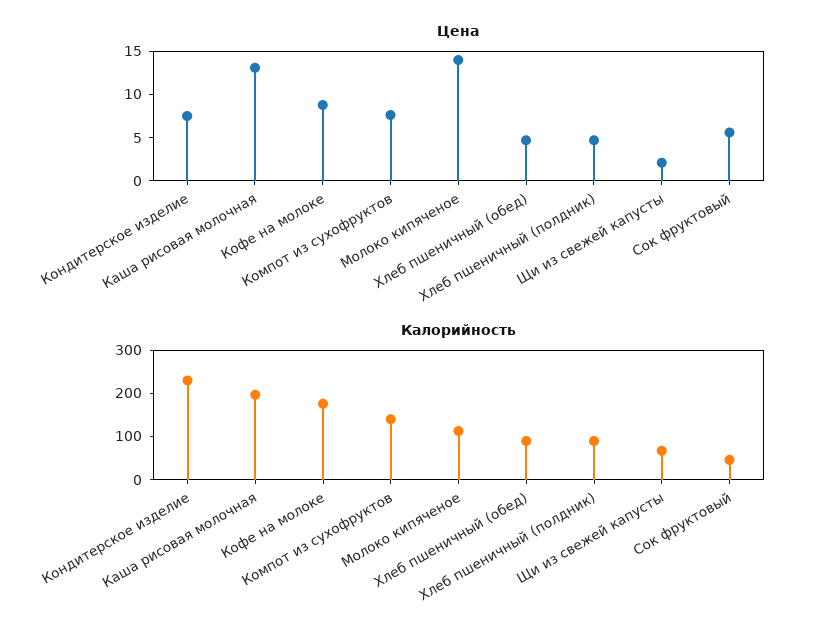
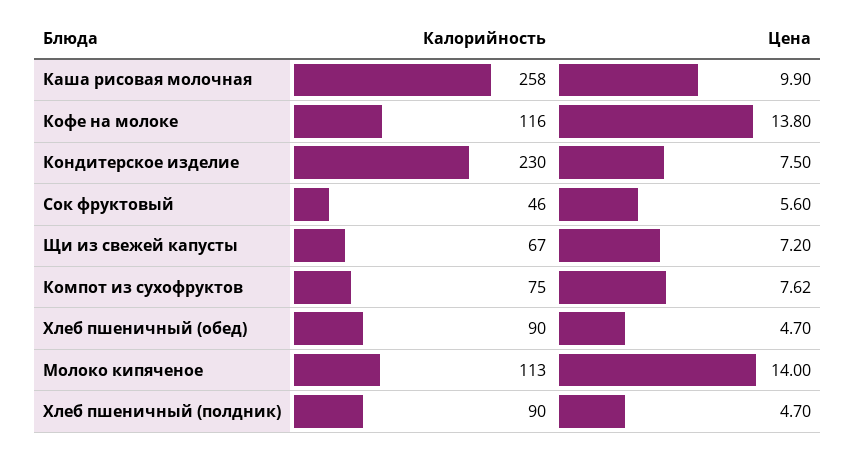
  {
    "Цена": {
      "Кондитерское изделие": 7.5,
-     "Каша рисовая молочная": 13,
+     "Каша рисовая молочная": 9.9,
-     "Кофе на молоке": 9,
+     "Кофе на молоке": 13.8,
      "Компот из сухофруктов": 7.62,
      "Молоко кипяченое": 14,
      "Хлеб пшеничный (обед)": 4.7,
      "Хлеб пшеничный (полдник)": 4.7,
-     "Щи из свежей капусты": 2,
+     "Щи из свежей капусты": 7.2,
      "Сок фруктовый": 5.6
    },
    "Калорийность": {
      "Кондитерское изделие": 230,
-     "Каша рисовая молочная": 200,
+     "Каша рисовая молочная": 258,
-     "Кофе на молоке": 180,
+     "Кофе на молоке": 116,
-     "Компот из сухофруктов": 140,
+     "Компот из сухофруктов": 75,
      "Молоко кипяченое": 113,
      "Хлеб пшеничный (обед)": 90,
      "Хлеб пшеничный (полдник)": 90,
      "Щи из свежей капусты": 67,
      "Сок фруктовый": 46
    }
  }

